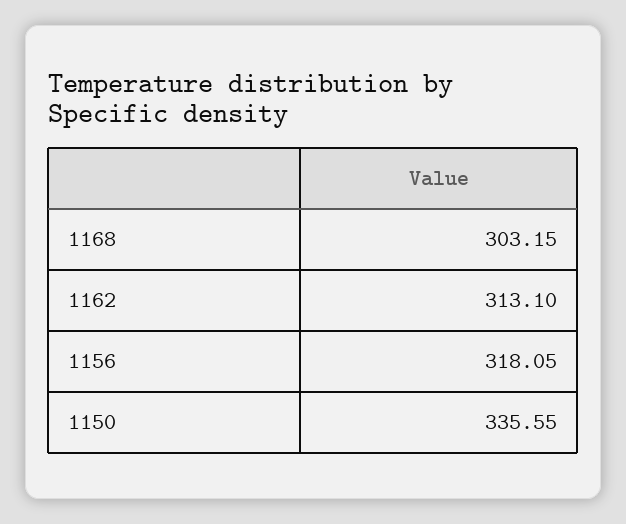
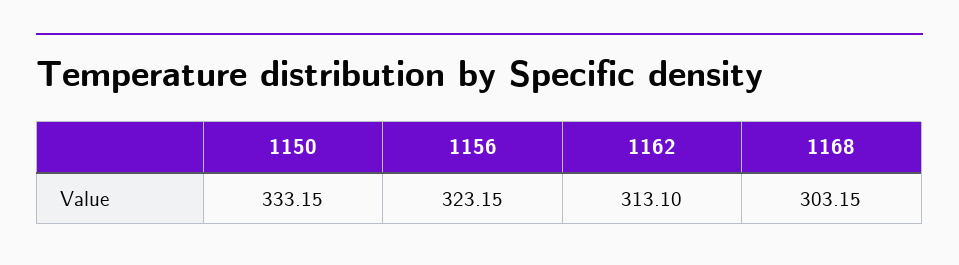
  {
    "1168": 303.15,
    "1162": 313.1,
-   "1156": 318.05,
+   "1156": 323.15,
-   "1150": 335.55
+   "1150": 333.15
  }

